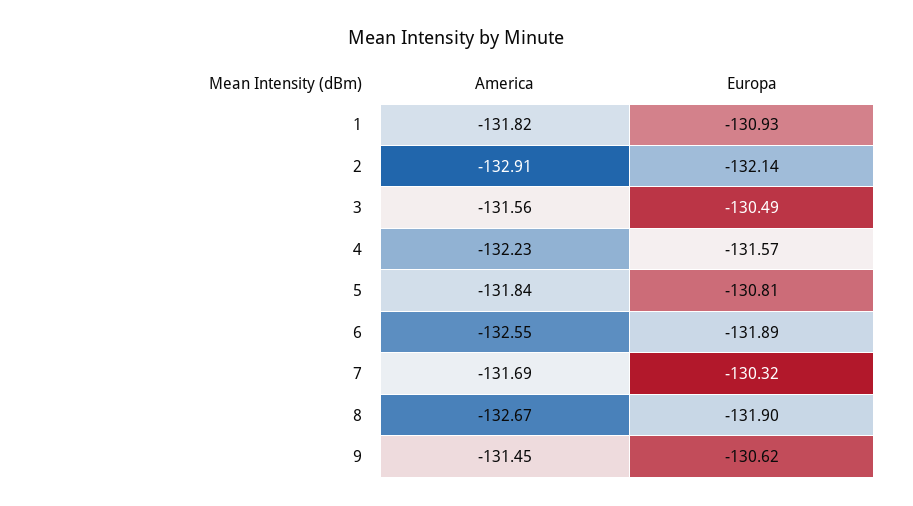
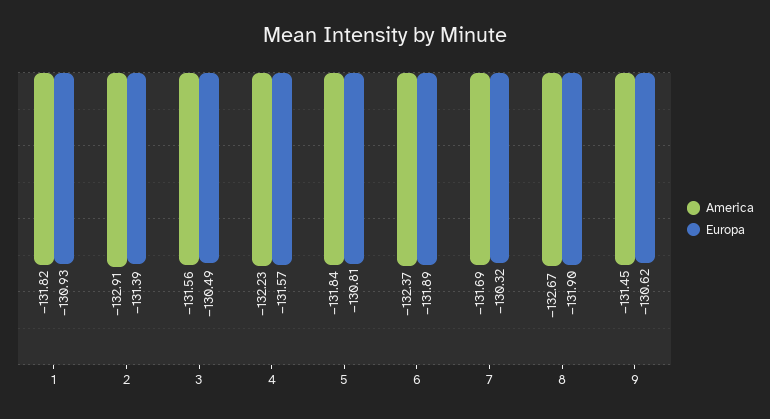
  {
    "America": {
      "1": -131.82,
      "2": -132.91,
      "3": -131.56,
      "4": -132.23,
      "5": -131.84,
-     "6": -132.55,
+     "6": -132.37,
      "7": -131.69,
      "8": -132.67,
      "9": -131.45
    },
    "Europa": {
      "1": -130.93,
-     "2": -132.14,
+     "2": -131.39,
      "3": -130.49,
      "4": -131.57,
      "5": -130.81,
      "6": -131.89,
      "7": -130.32,
      "8": -131.9,
      "9": -130.62
    }
  }

